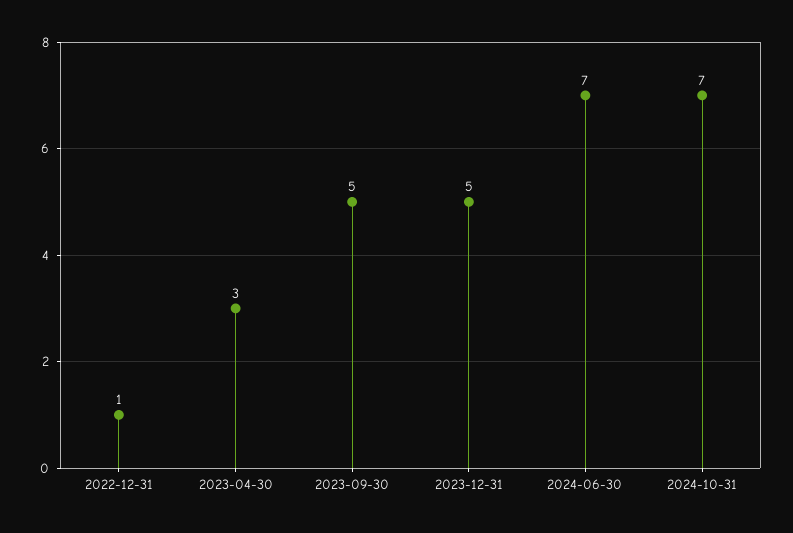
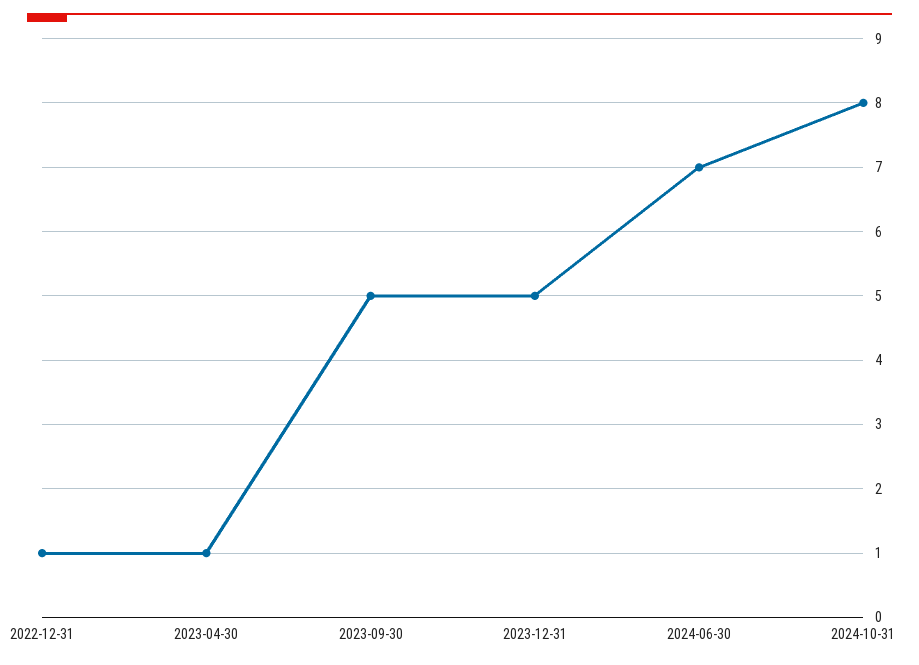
  {
    "2022-12-31": 1,
-   "2023-04-30": 3,
+   "2023-04-30": 1,
    "2023-09-30": 5,
    "2023-12-31": 5,
    "2024-06-30": 7,
-   "2024-10-31": 7
+   "2024-10-31": 8
  }

